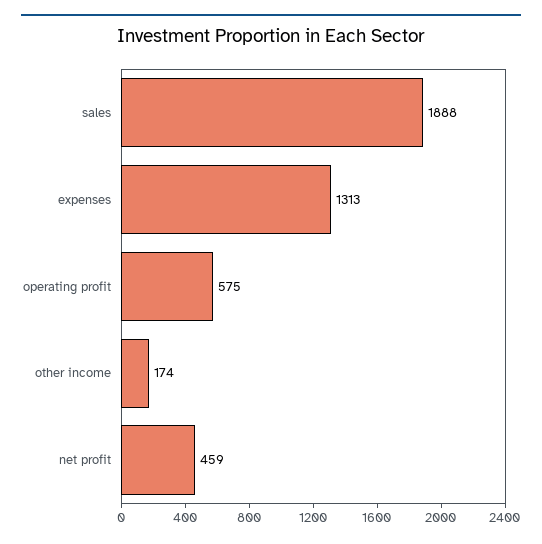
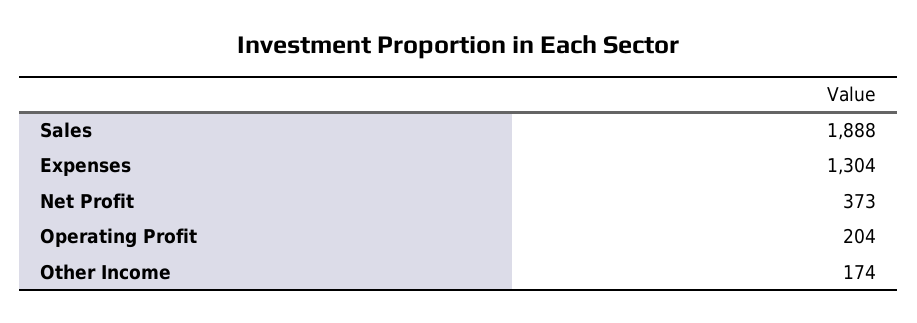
  {
    "sales": 1888,
-   "expenses": 1313,
+   "expenses": 1304,
-   "operating profit": 575,
+   "operating profit": 204,
    "other income": 174,
-   "net profit": 459
+   "net profit": 373
  }

